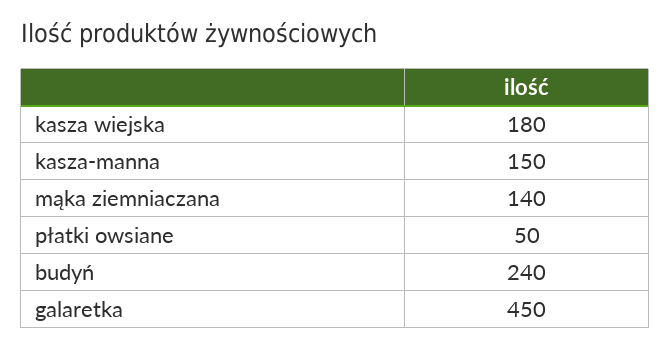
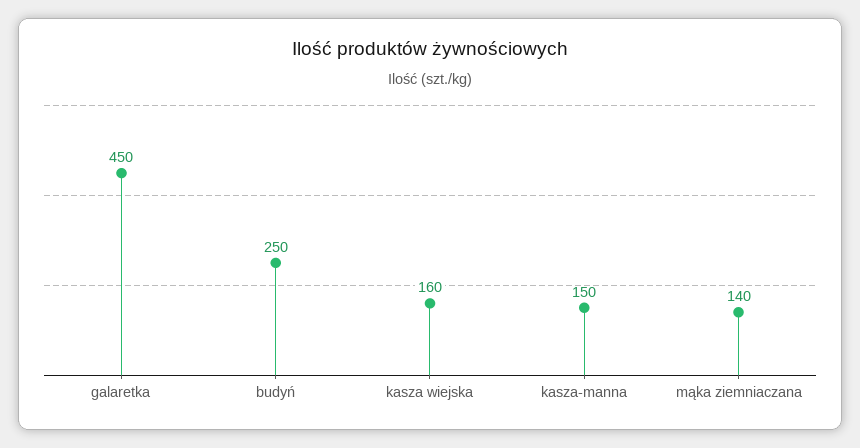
  {
-   "kasza wiejska": 180,
+   "kasza wiejska": 160,
    "kasza-manna": 150,
    "mąka ziemniaczana": 140,
-   "płatki owsiane": 50,
-   "budyń": 240,
+   "budyń": 250,
    "galaretka": 450
  }

